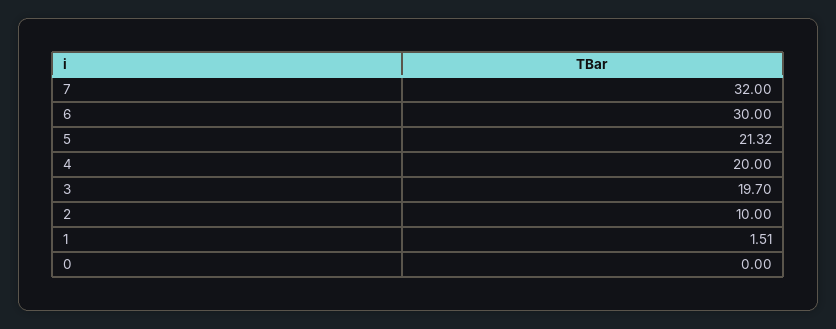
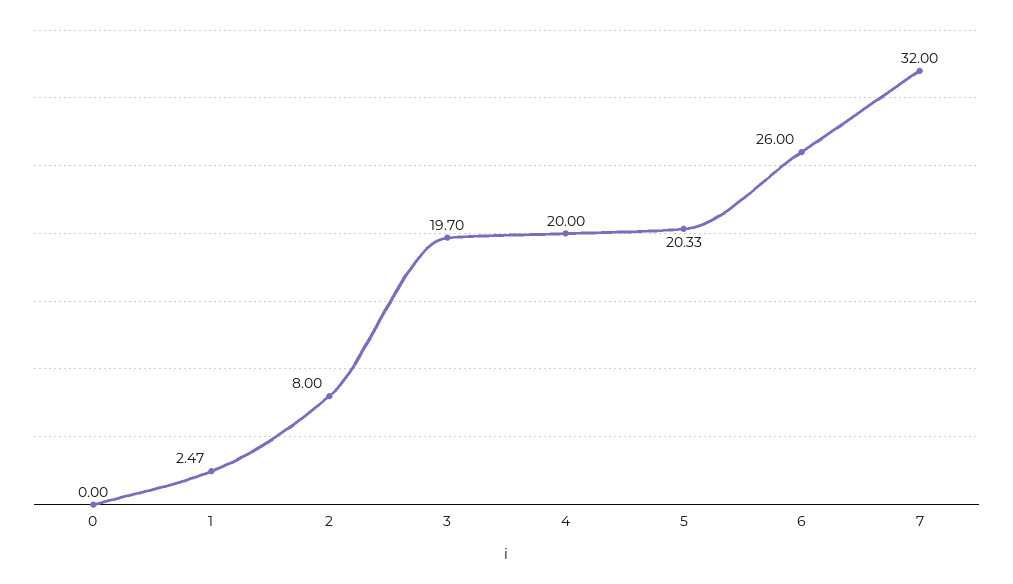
  {
    "7": 32,
-   "6": 30,
+   "6": 26,
-   "5": 21.32,
+   "5": 20.33,
    "4": 20,
    "3": 19.7,
-   "2": 10,
+   "2": 8,
-   "1": 1.51,
+   "1": 2.47,
    "0": 0
  }

